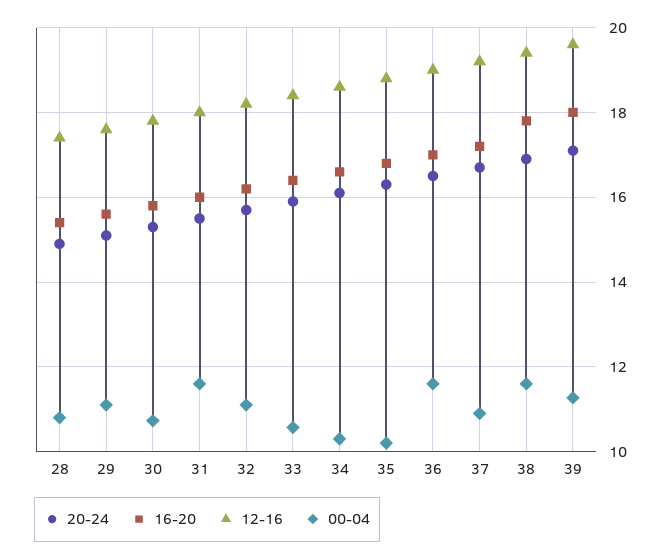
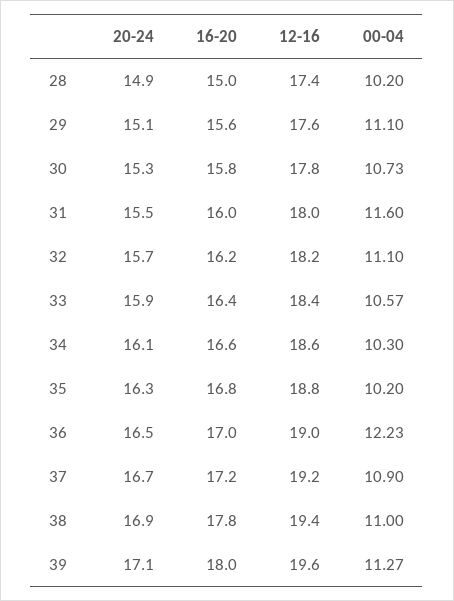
  {
    "20-24": {
      "28": 14.9,
      "29": 15.1,
      "30": 15.3,
      "31": 15.5,
      "32": 15.7,
      "33": 15.9,
      "34": 16.1,
      "35": 16.3,
      "36": 16.5,
      "37": 16.7,
      "38": 16.9,
      "39": 17.1
    },
    "16-20": {
-     "28": 15.4,
+     "28": 15,
      "29": 15.6,
      "30": 15.8,
      "31": 16,
      "32": 16.2,
      "33": 16.4,
      "34": 16.6,
      "35": 16.8,
      "36": 17,
      "37": 17.2,
      "38": 17.8,
      "39": 18
    },
    "12-16": {
      "28": 17.4,
      "29": 17.6,
      "30": 17.8,
      "31": 18,
      "32": 18.2,
      "33": 18.4,
      "34": 18.6,
      "35": 18.8,
      "36": 19,
      "37": 19.2,
      "38": 19.4,
      "39": 19.6
    },
    "00-04": {
-     "28": 10.8,
+     "28": 10.2,
      "29": 11.1,
      "30": 10.73,
      "31": 11.6,
      "32": 11.1,
      "33": 10.57,
      "34": 10.3,
      "35": 10.2,
-     "36": 11.6,
+     "36": 12.23,
      "37": 10.9,
-     "38": 11.6,
+     "38": 11,
      "39": 11.27
    }
  }

